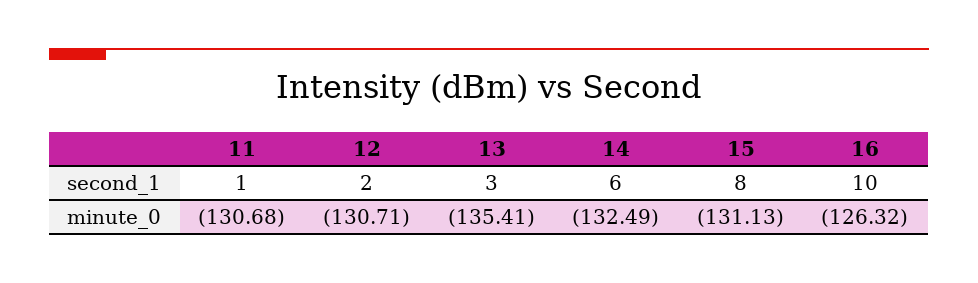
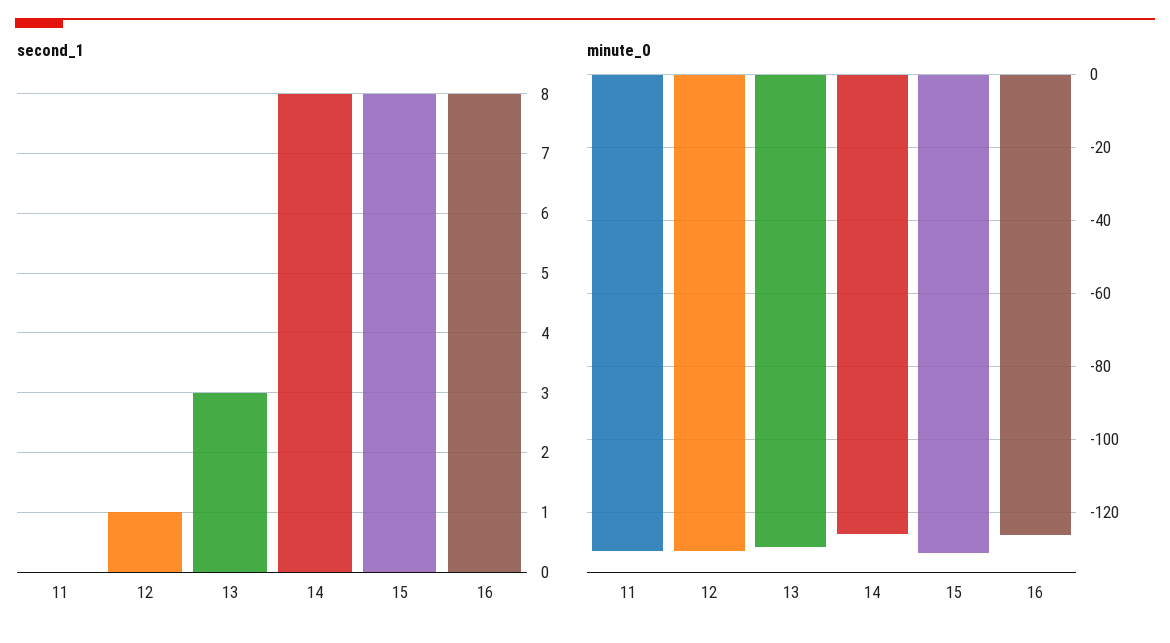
  {
    "second_1": {
-     "11": 1,
+     "11": 0,
-     "12": 2,
+     "12": 1,
      "13": 3,
-     "14": 6,
+     "14": 8,
      "15": 8,
-     "16": 10
+     "16": 8
    },
    "minute_0": {
      "11": -130.68,
      "12": -130.71,
-     "13": -135.41,
+     "13": -130,
-     "14": -132.49,
+     "14": -126,
      "15": -131.13,
      "16": -126.32
    }
  }

